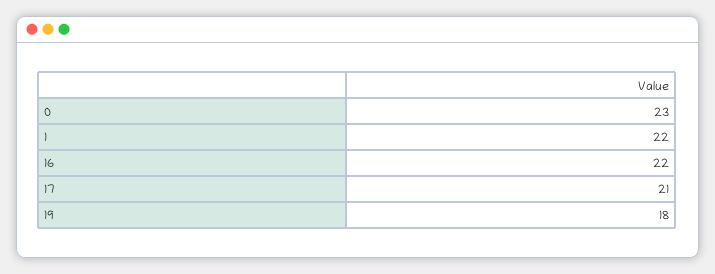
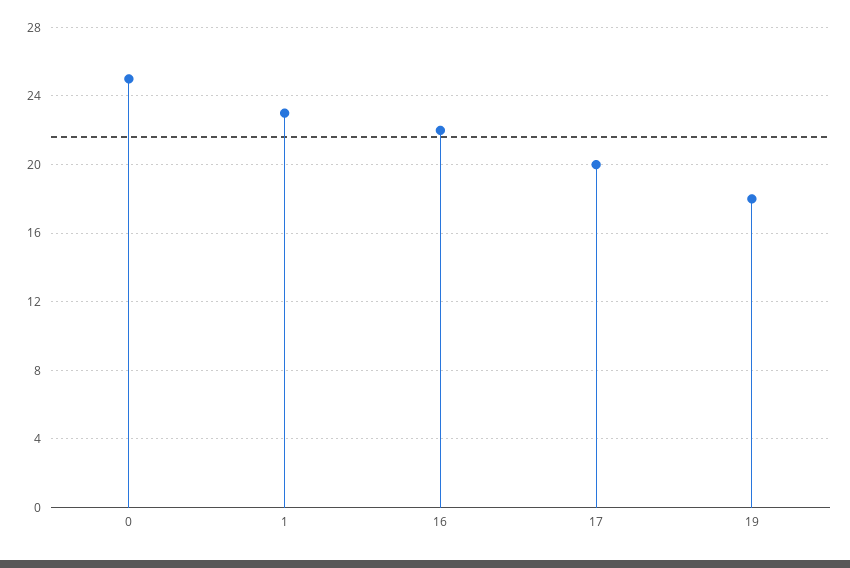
  {
-   "0": 23,
+   "0": 25,
-   "1": 22,
+   "1": 23,
    "16": 22,
-   "17": 21,
+   "17": 20,
    "19": 18
  }

